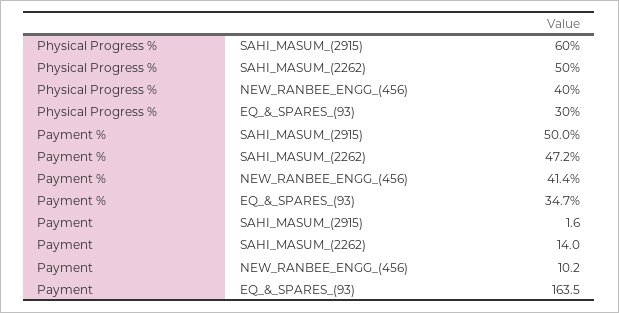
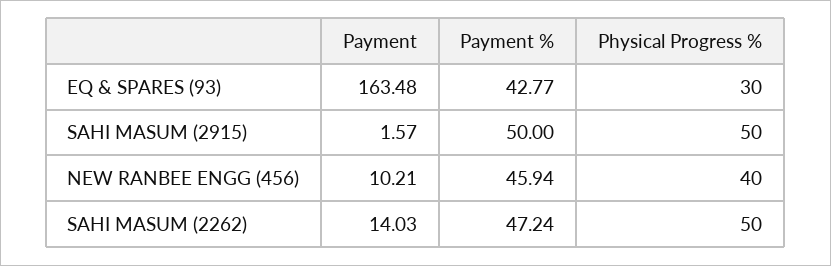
  {
    "Physical Progress %": {
-     "SAHI_MASUM_(2915)": 60,
+     "SAHI_MASUM_(2915)": 50,
      "SAHI_MASUM_(2262)": 50,
      "NEW_RANBEE_ENGG_(456)": 40,
      "EQ_&_SPARES_(93)": 30
    },
    "Payment %": {
      "SAHI_MASUM_(2915)": 50,
      "SAHI_MASUM_(2262)": 47.24,
-     "NEW_RANBEE_ENGG_(456)": 41.4,
+     "NEW_RANBEE_ENGG_(456)": 45.94,
-     "EQ_&_SPARES_(93)": 34.7
+     "EQ_&_SPARES_(93)": 42.77
    },
    "Payment": {
      "SAHI_MASUM_(2915)": 1.57,
      "SAHI_MASUM_(2262)": 14.03,
      "NEW_RANBEE_ENGG_(456)": 10.21,
      "EQ_&_SPARES_(93)": 163.48
    }
  }

